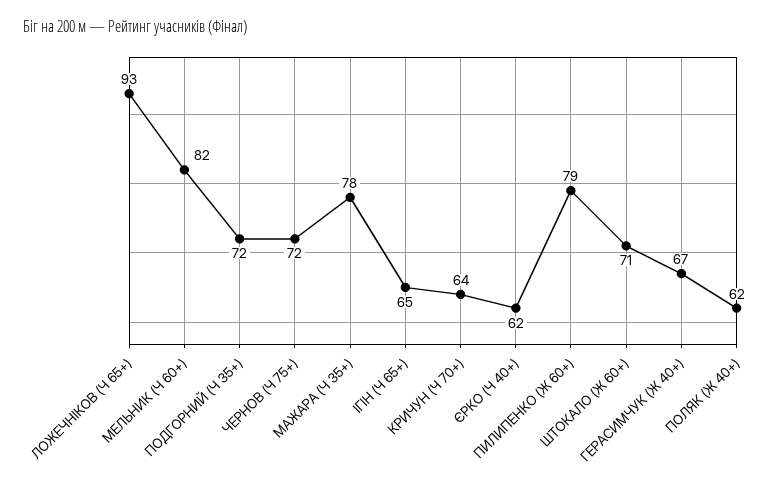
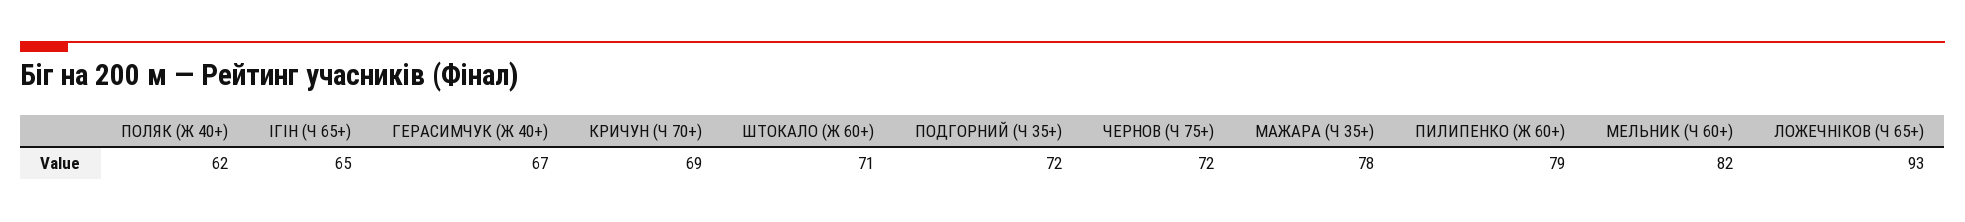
  {
    "ЛОЖЕЧНІКОВ (Ч 65+)": 93,
    "МЕЛЬНИК (Ч 60+)": 82,
    "ПОДГОРНИЙ (Ч 35+)": 72,
    "ЧЕРНОВ (Ч 75+)": 72,
    "МАЖАРА (Ч 35+)": 78,
    "ІГІН (Ч 65+)": 65,
-   "КРИЧУН (Ч 70+)": 64,
+   "КРИЧУН (Ч 70+)": 69,
-   "ЄРКО (Ч 40+)": 62,
    "ПИЛИПЕНКО (Ж 60+)": 79,
    "ШТОКАЛО (Ж 60+)": 71,
    "ГЕРАСИМЧУК (Ж 40+)": 67,
    "ПОЛЯК (Ж 40+)": 62
  }

